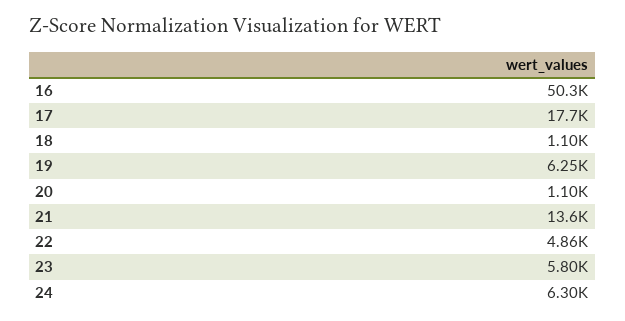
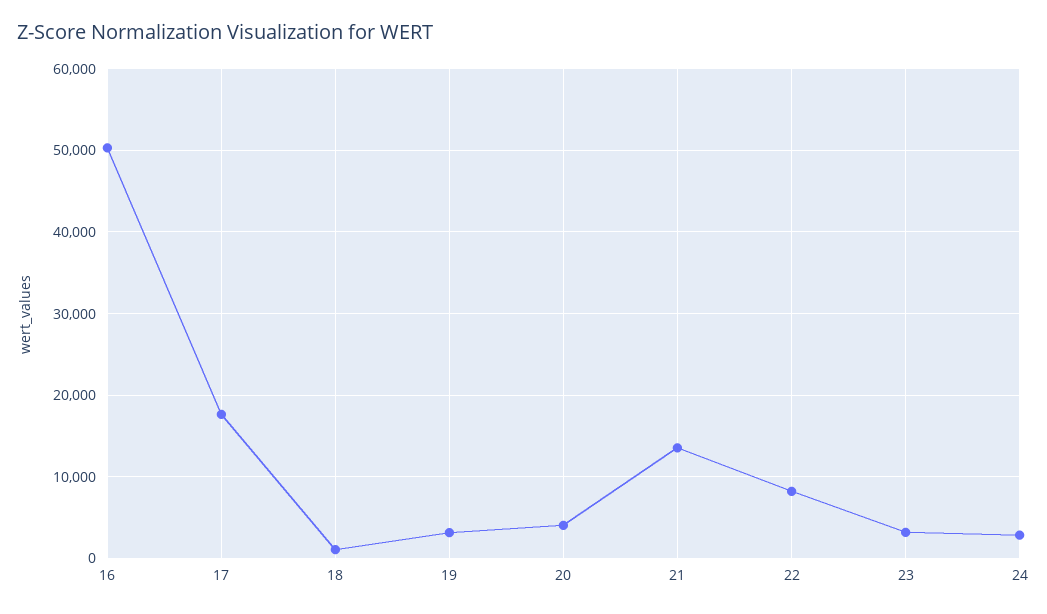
  {
    "16": 50300,
    "17": 17700,
    "18": 1100,
-   "19": 6250,
+   "19": 3000,
-   "20": 1100,
+   "20": 4000,
    "21": 13600,
-   "22": 4860,
+   "22": 8000,
-   "23": 5800,
+   "23": 3000,
-   "24": 6300
+   "24": 3000
  }

